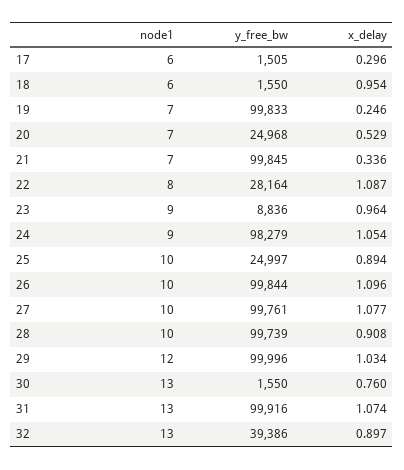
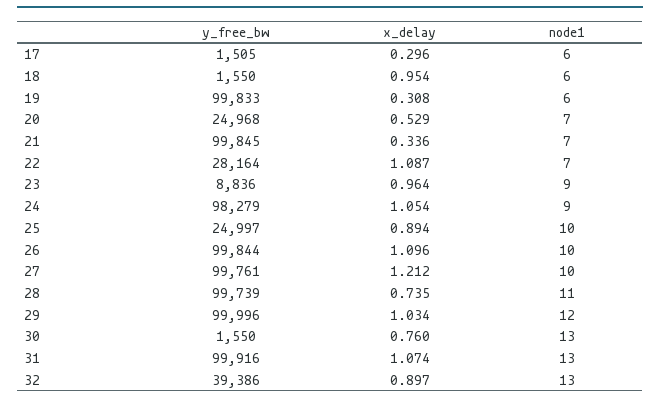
  {
    "node1": {
      "17": 6,
      "18": 6,
-     "19": 7,
+     "19": 6,
      "20": 7,
      "21": 7,
-     "22": 8,
+     "22": 7,
      "23": 9,
      "24": 9,
      "25": 10,
      "26": 10,
      "27": 10,
-     "28": 10,
+     "28": 11,
      "29": 12,
      "30": 13,
      "31": 13,
      "32": 13
    },
    "y_free_bw": {
      "17": 1505,
      "18": 1550,
      "19": 99833,
      "20": 24968,
      "21": 99845,
      "22": 28164,
      "23": 8836,
      "24": 98279,
      "25": 24997,
      "26": 99844,
      "27": 99761,
      "28": 99739,
      "29": 99996,
      "30": 1550,
      "31": 99916,
      "32": 39386
    },
    "x_delay": {
      "17": 0.296,
      "18": 0.954,
-     "19": 0.246,
+     "19": 0.308,
      "20": 0.529,
      "21": 0.336,
      "22": 1.087,
      "23": 0.964,
      "24": 1.054,
      "25": 0.894,
      "26": 1.096,
-     "27": 1.077,
+     "27": 1.212,
-     "28": 0.908,
+     "28": 0.735,
      "29": 1.034,
      "30": 0.76,
      "31": 1.074,
      "32": 0.897
    }
  }

